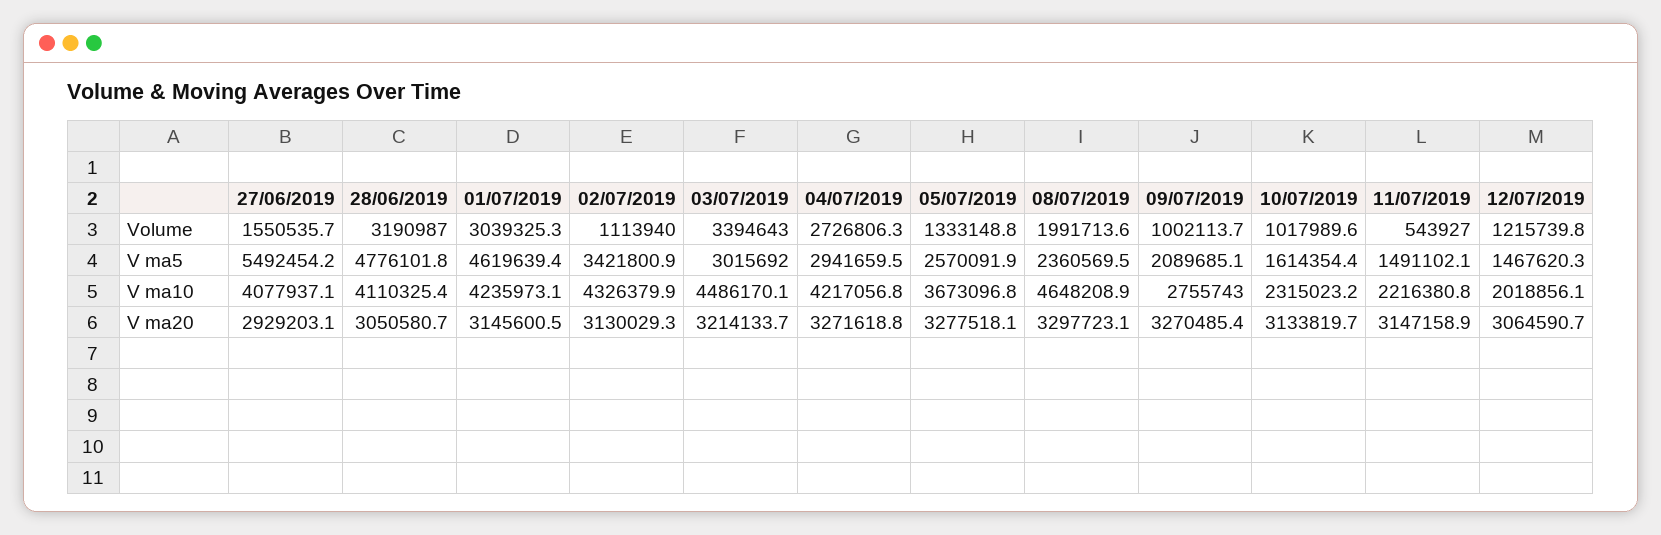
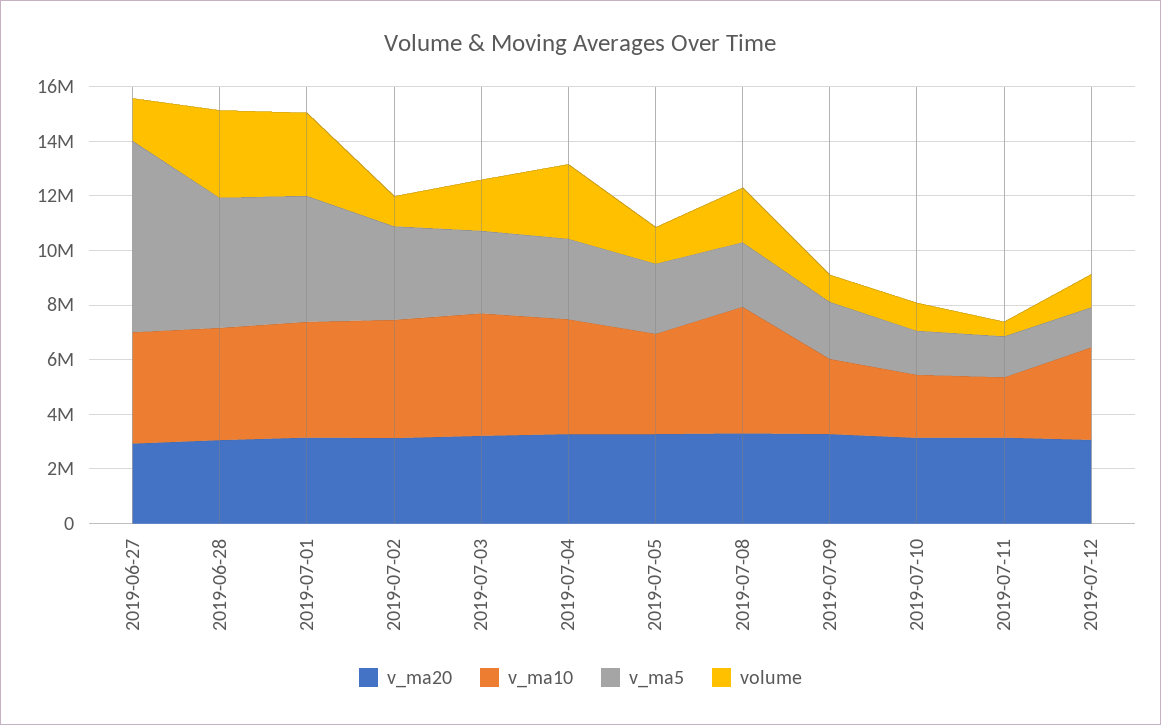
  {
    "Volume": {
      "27/06/2019": 1550535.7,
      "28/06/2019": 3190987,
      "01/07/2019": 3039325.3,
      "02/07/2019": 1113940,
-     "03/07/2019": 3394643,
+     "03/07/2019": 2000000,
      "04/07/2019": 2726806.3,
      "05/07/2019": 1333148.8,
      "08/07/2019": 1991713.6,
      "09/07/2019": 1002113.7,
      "10/07/2019": 1017989.6,
      "11/07/2019": 543927,
      "12/07/2019": 1215739.8
    },
    "V ma5": {
-     "27/06/2019": 5492454.2,
+     "27/06/2019": 7000000,
      "28/06/2019": 4776101.8,
      "01/07/2019": 4619639.4,
      "02/07/2019": 3421800.9,
      "03/07/2019": 3015692,
      "04/07/2019": 2941659.5,
      "05/07/2019": 2570091.9,
      "08/07/2019": 2360569.5,
      "09/07/2019": 2089685.1,
      "10/07/2019": 1614354.4,
      "11/07/2019": 1491102.1,
      "12/07/2019": 1467620.3
    },
    "V ma10": {
      "27/06/2019": 4077937.1,
      "28/06/2019": 4110325.4,
      "01/07/2019": 4235973.1,
      "02/07/2019": 4326379.9,
      "03/07/2019": 4486170.1,
      "04/07/2019": 4217056.8,
      "05/07/2019": 3673096.8,
      "08/07/2019": 4648208.9,
      "09/07/2019": 2755743,
      "10/07/2019": 2315023.2,
      "11/07/2019": 2216380.8,
-     "12/07/2019": 2018856.1
+     "12/07/2019": 3500000
    },
    "V ma20": {
      "27/06/2019": 2929203.1,
      "28/06/2019": 3050580.7,
      "01/07/2019": 3145600.5,
      "02/07/2019": 3130029.3,
      "03/07/2019": 3214133.7,
      "04/07/2019": 3271618.8,
      "05/07/2019": 3277518.1,
      "08/07/2019": 3297723.1,
      "09/07/2019": 3270485.4,
      "10/07/2019": 3133819.7,
      "11/07/2019": 3147158.9,
      "12/07/2019": 3064590.7
    }
  }

